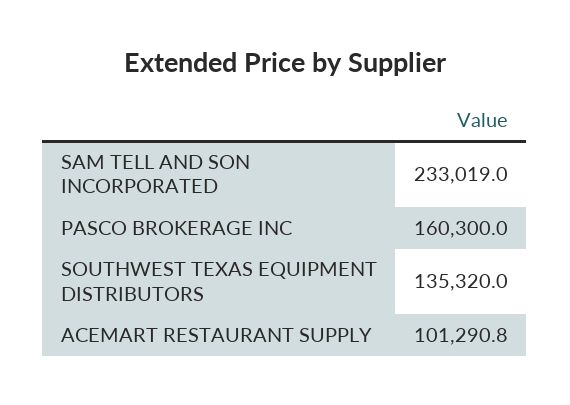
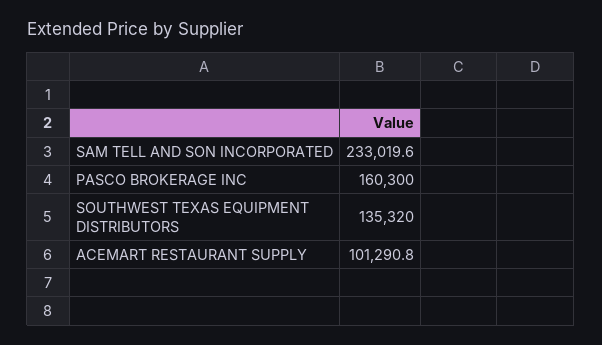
  {
-   "SAM TELL AND SON INCORPORATED": 233019,
+   "SAM TELL AND SON INCORPORATED": 233019.6,
    "PASCO BROKERAGE INC": 160300,
    "SOUTHWEST TEXAS EQUIPMENT DISTRIBUTORS": 135320,
    "ACEMART RESTAURANT SUPPLY": 101290.8
  }

